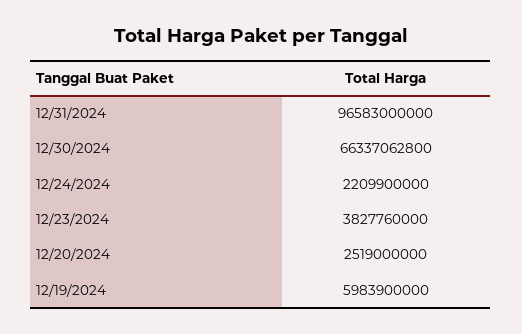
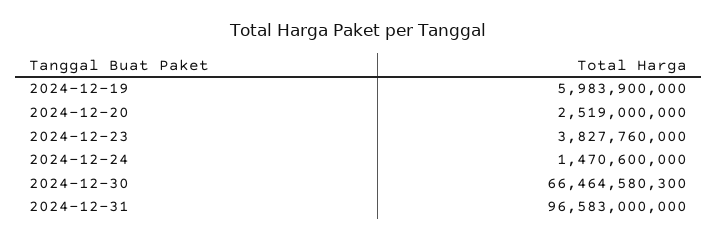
  {
    "12/31/2024": 96583000000,
-   "12/30/2024": 66337062800,
+   "12/30/2024": 66464580300,
-   "12/24/2024": 2209900000,
+   "12/24/2024": 1470600000,
    "12/23/2024": 3827760000,
    "12/20/2024": 2519000000,
    "12/19/2024": 5983900000
  }

